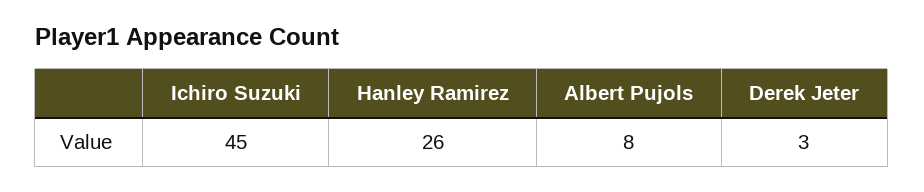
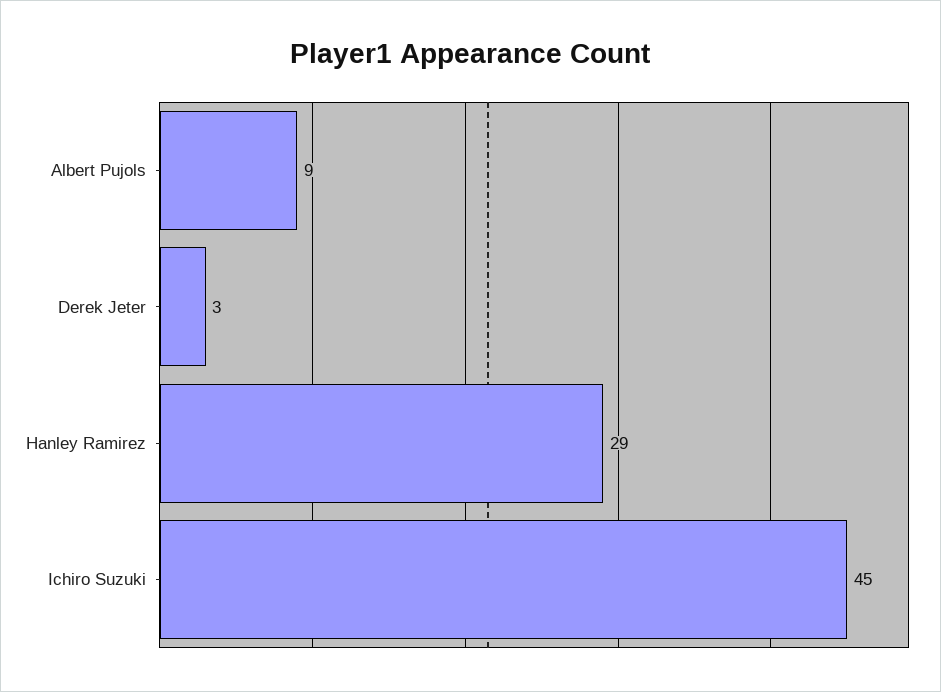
  {
    "Ichiro Suzuki": 45,
-   "Hanley Ramirez": 26,
+   "Hanley Ramirez": 29,
-   "Albert Pujols": 8,
+   "Albert Pujols": 9,
    "Derek Jeter": 3
  }

